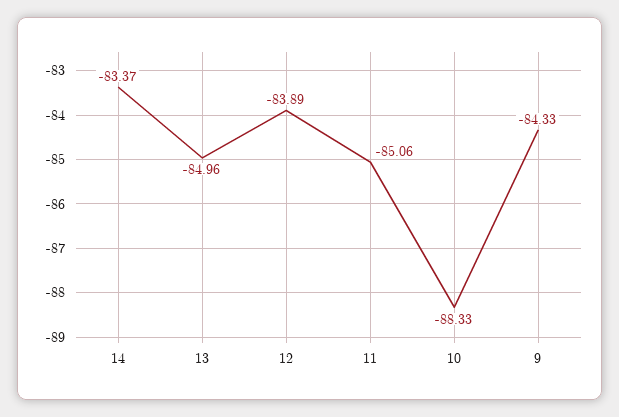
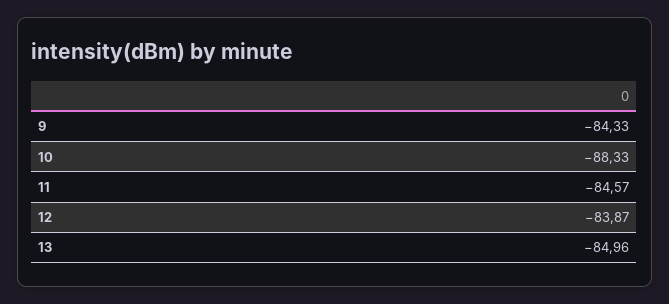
  {
-   "14": -83.37,
    "13": -84.96,
-   "12": -83.89,
+   "12": -83.87,
-   "11": -85.06,
+   "11": -84.57,
    "10": -88.33,
    "9": -84.33
  }

